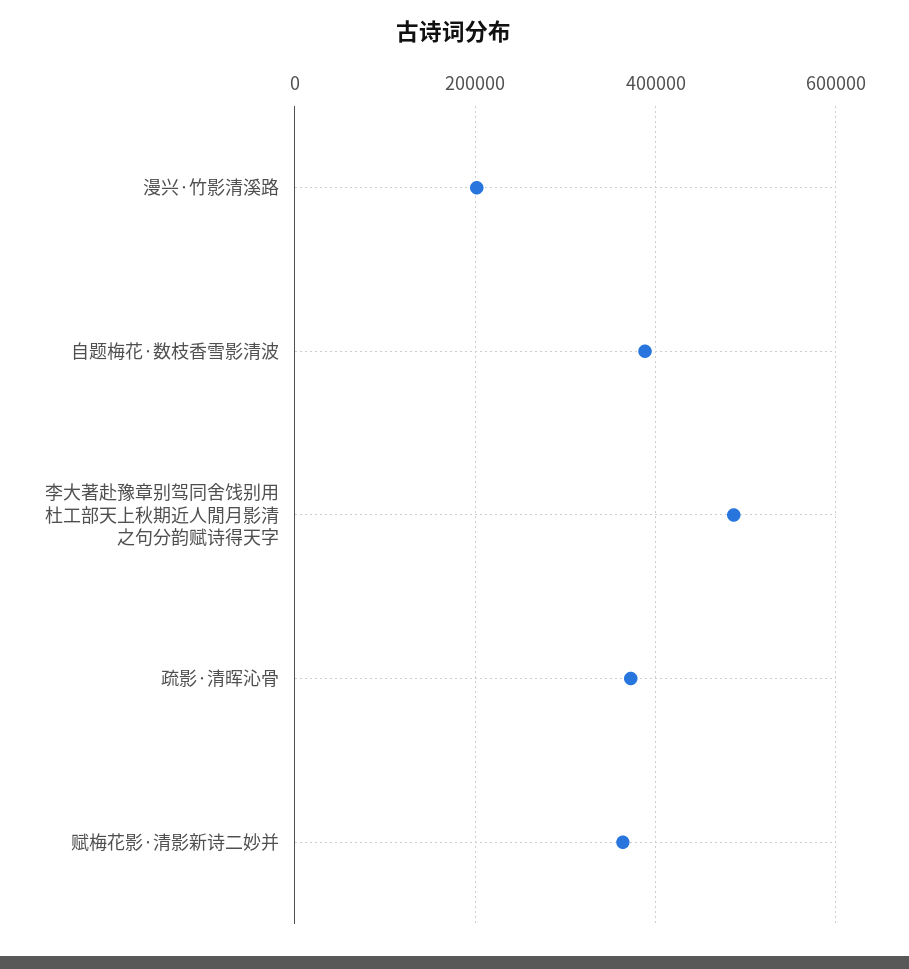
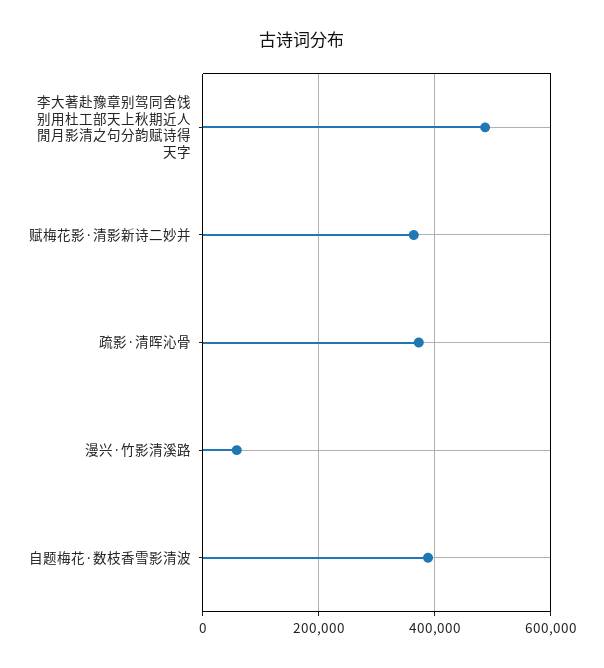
  {
-   "漫兴·竹影清溪路": 200000,
+   "漫兴·竹影清溪路": 60000,
    "自题梅花·数枝香雪影清波": 380000,
    "李大著赴豫章别驾同舍饯别用杜工部天上秋期近人閒月影清之句分韵赋诗得天字": 480000,
    "疏影·清晖沁骨": 380000,
    "赋梅花影·清影新诗二妙并": 360000
  }

